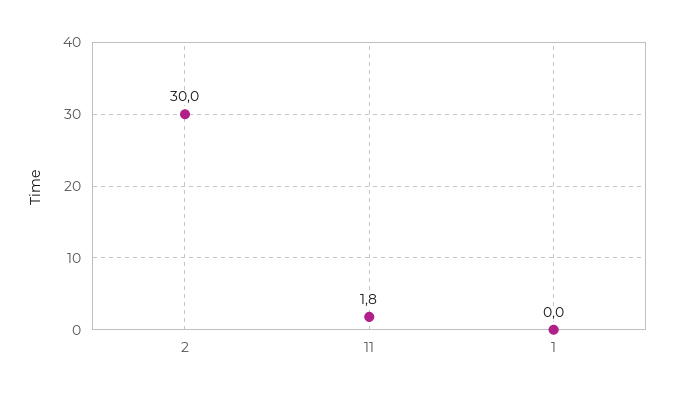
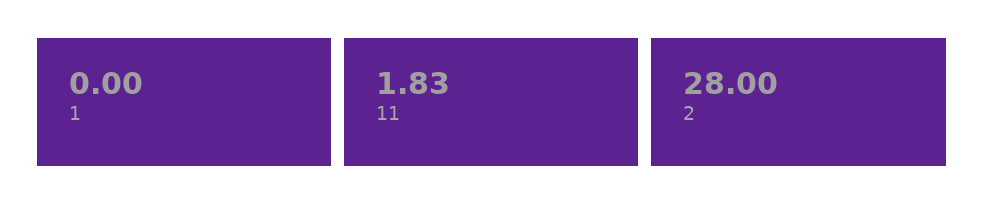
  {
-   "2": 30,
+   "2": 28,
    "11": 1.83,
    "1": 0
  }

